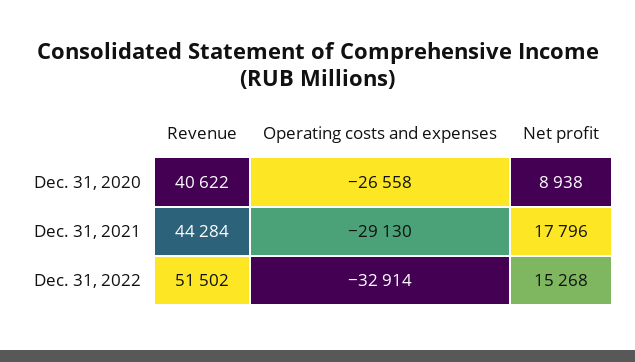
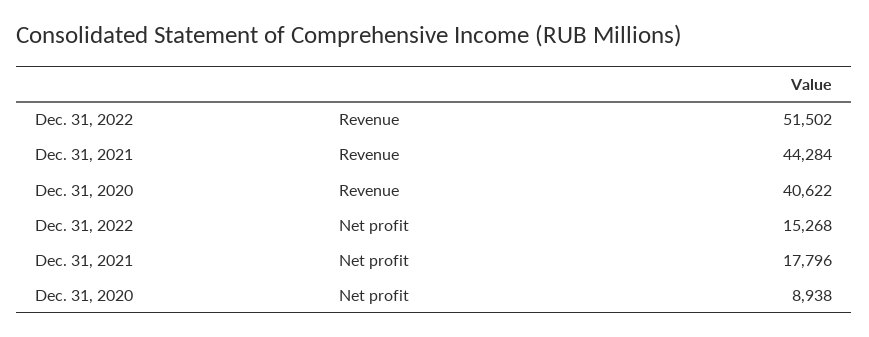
  {
    "Revenue": {
      "Dec. 31, 2020": 40622,
      "Dec. 31, 2021": 44284,
      "Dec. 31, 2022": 51502
    },
-   "Operating costs and expenses": {
-     "Dec. 31, 2020": -26558,
-     "Dec. 31, 2021": -29130,
-     "Dec. 31, 2022": -32914
-   },
    "Net profit": {
      "Dec. 31, 2020": 8938,
      "Dec. 31, 2021": 17796,
      "Dec. 31, 2022": 15268
    }
  }

